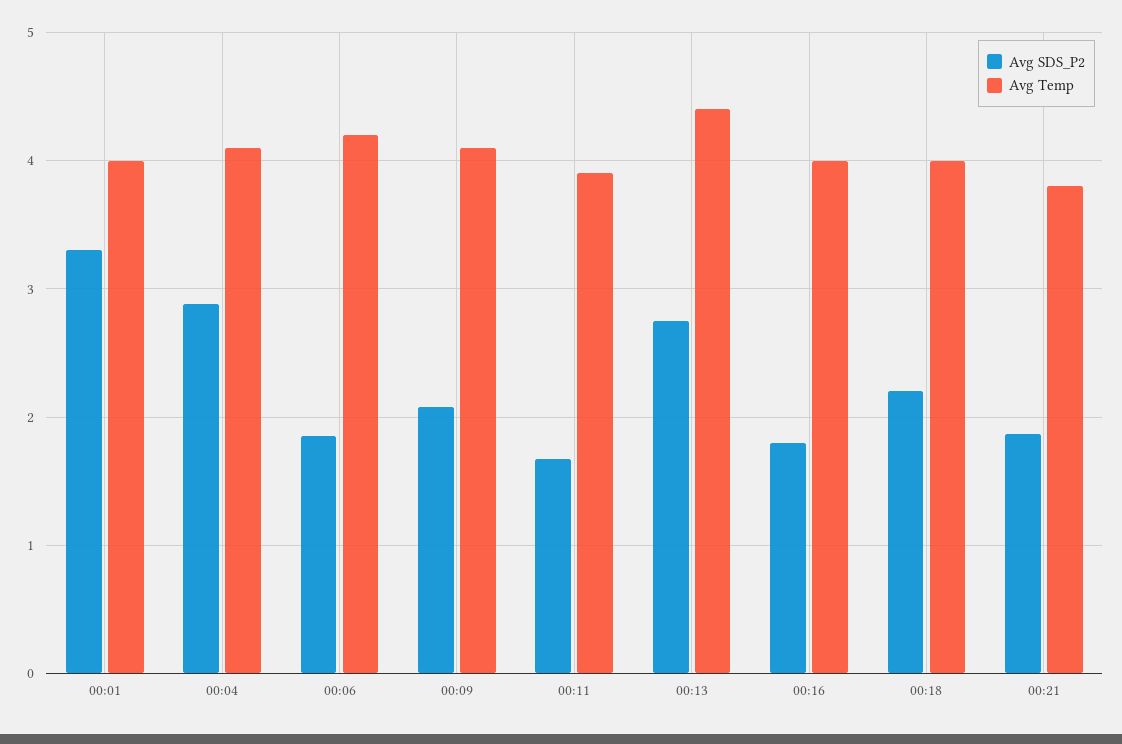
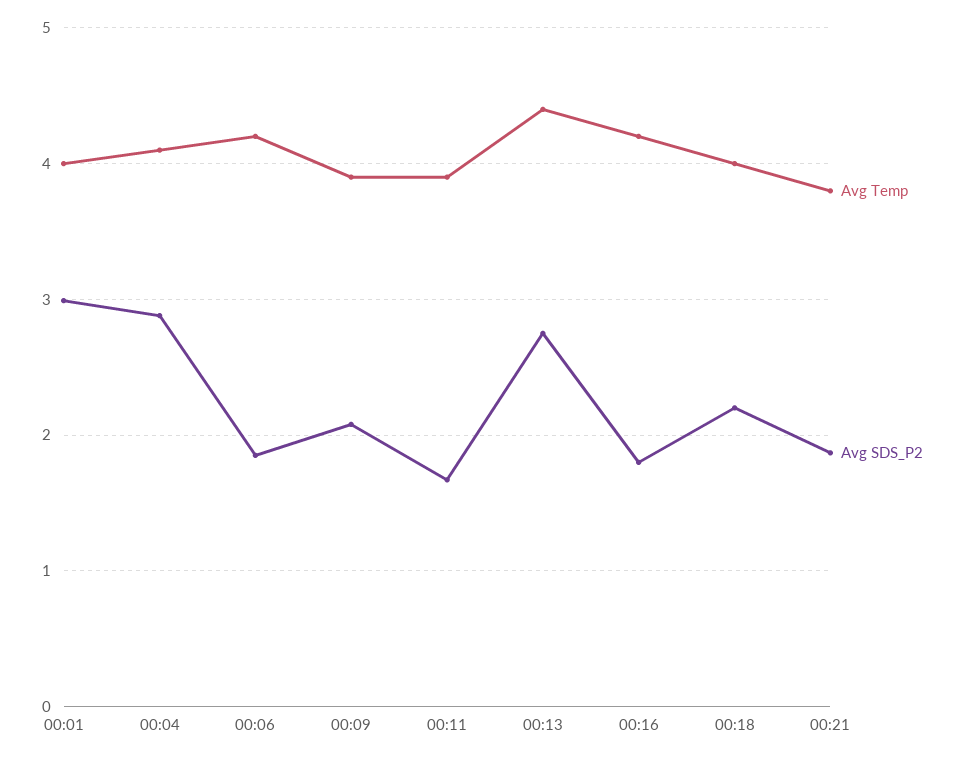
  {
    "Avg SDS_P2": {
-     "00:01": 3.3,
+     "00:01": 3,
      "00:04": 2.9,
      "00:06": 1.9,
      "00:09": 2.1,
      "00:11": 1.7,
      "00:13": 2.8,
      "00:16": 1.8,
      "00:18": 2.2,
      "00:21": 1.9
    },
    "Avg Temp": {
      "00:01": 4,
      "00:04": 4.1,
      "00:06": 4.2,
-     "00:09": 4.1,
+     "00:09": 3.9,
      "00:11": 3.9,
      "00:13": 4.4,
-     "00:16": 4,
+     "00:16": 4.2,
      "00:18": 4,
      "00:21": 3.8
    }
  }

